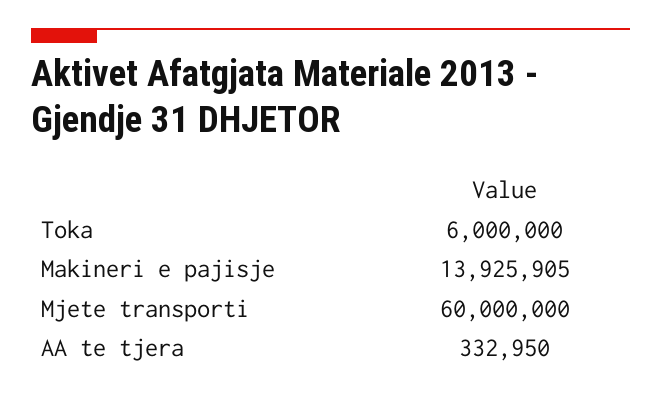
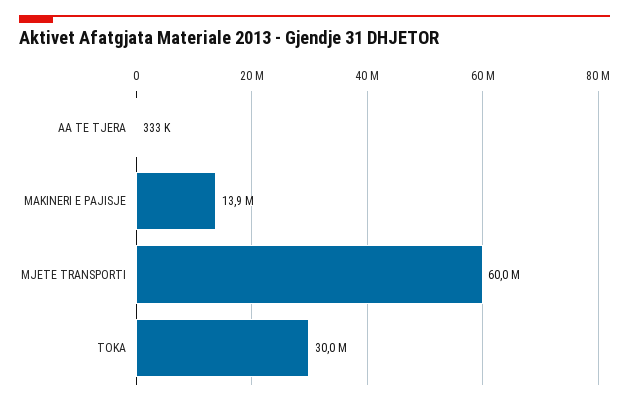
  {
-   "Toka": 6000000,
+   "Toka": 30000000,
    "Makineri e pajisje": 13925905,
    "Mjete transporti": 60000000,
    "AA te tjera": 332950
  }

